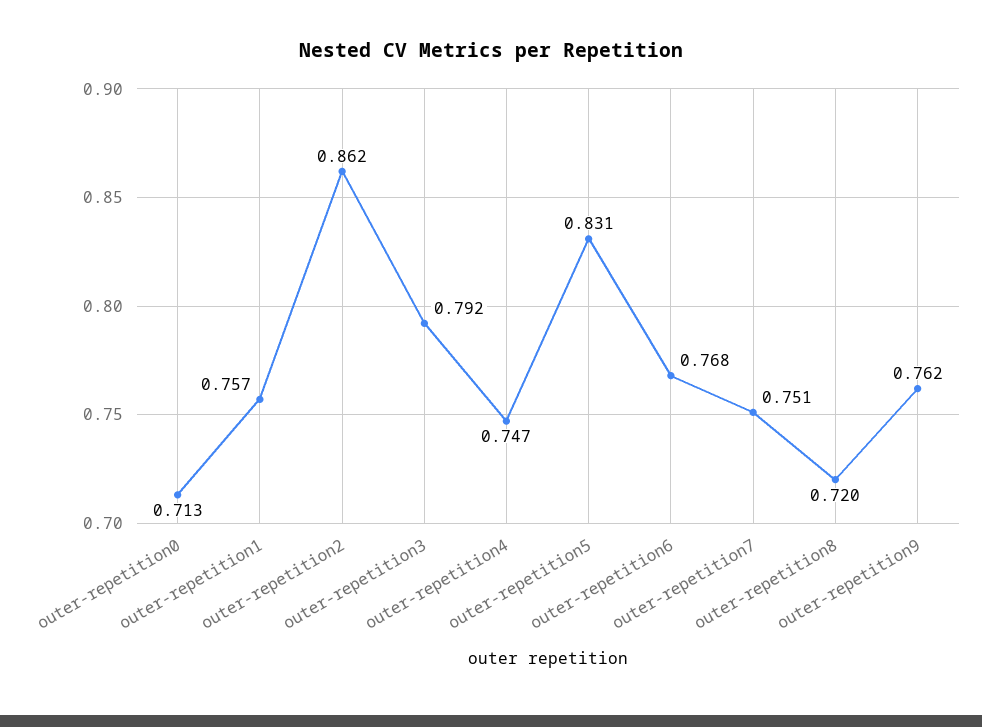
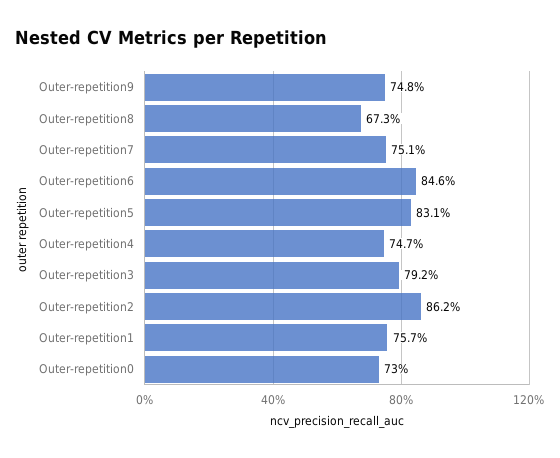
  {
-   "outer-repetition0": 0.713,
+   "outer-repetition0": 0.73,
    "outer-repetition1": 0.757,
    "outer-repetition2": 0.862,
    "outer-repetition3": 0.792,
    "outer-repetition4": 0.747,
    "outer-repetition5": 0.831,
-   "outer-repetition6": 0.768,
+   "outer-repetition6": 0.846,
    "outer-repetition7": 0.751,
-   "outer-repetition8": 0.72,
+   "outer-repetition8": 0.673,
-   "outer-repetition9": 0.762
+   "outer-repetition9": 0.748
  }

